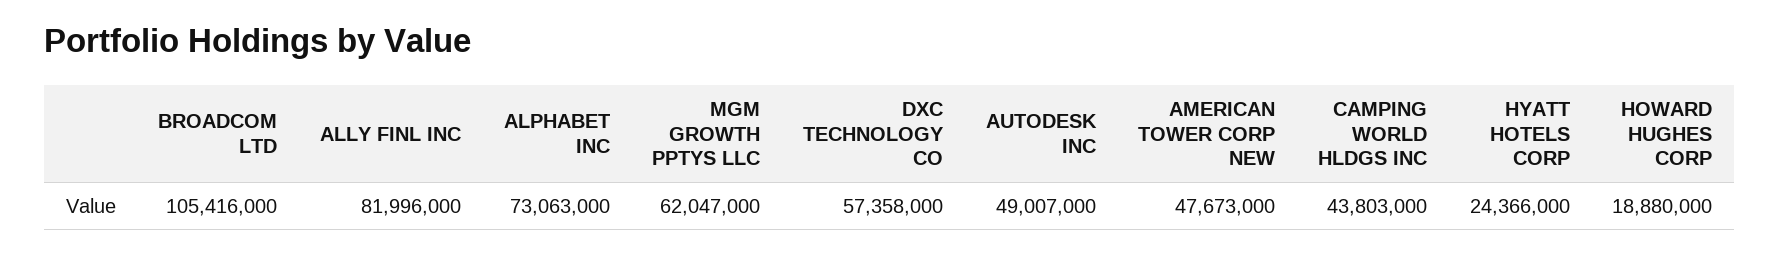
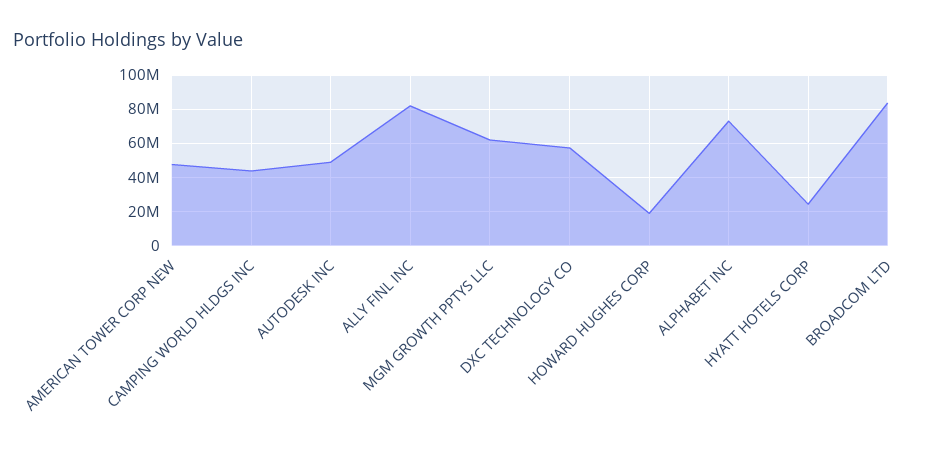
  {
-   "BROADCOM LTD": 105416000,
+   "BROADCOM LTD": 85000000,
    "ALLY FINL INC": 81996000,
    "ALPHABET INC": 73063000,
    "MGM GROWTH PPTYS LLC": 62047000,
    "DXC TECHNOLOGY CO": 57358000,
    "AUTODESK INC": 49007000,
    "AMERICAN TOWER CORP NEW": 47673000,
    "CAMPING WORLD HLDGS INC": 43803000,
    "HYATT HOTELS CORP": 24366000,
    "HOWARD HUGHES CORP": 18880000
  }

